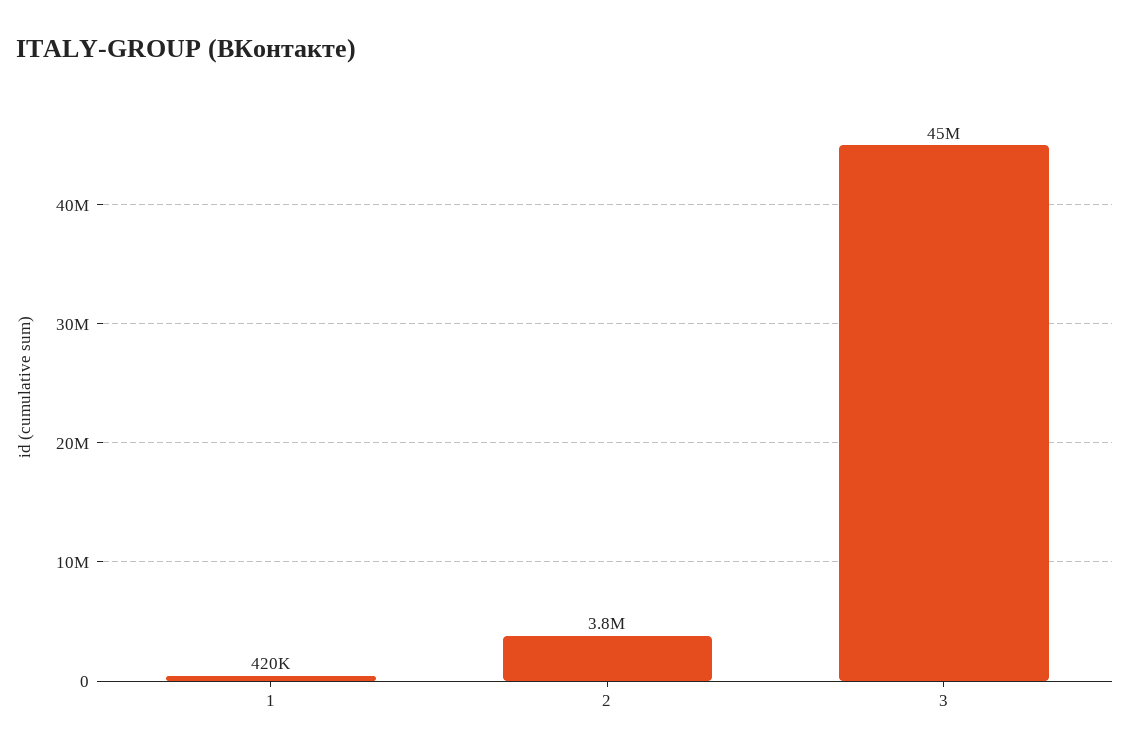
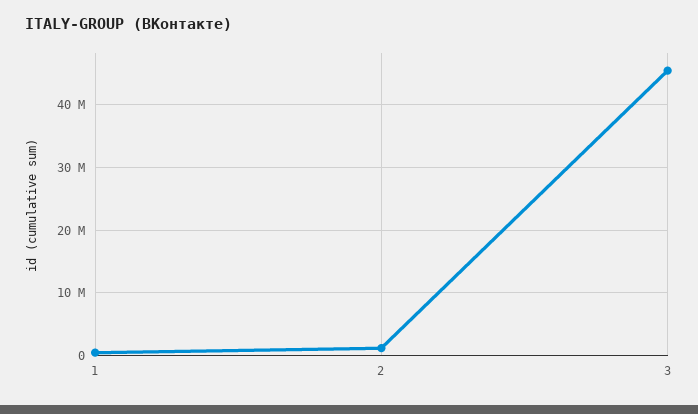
  {
    "1": 420000,
-   "2": 3800000,
+   "2": 1000000,
    "3": 45000000
  }

